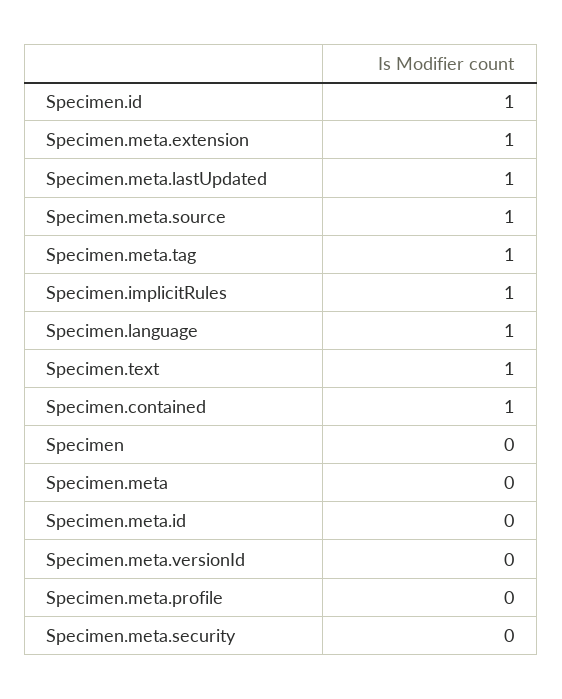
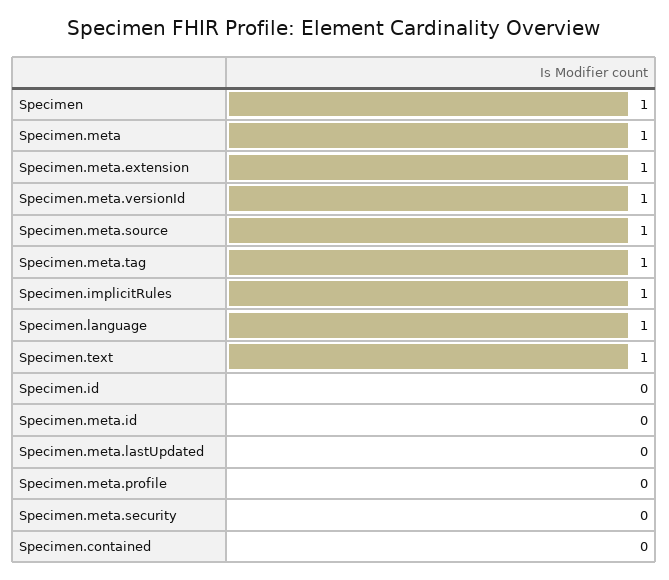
  {
-   "Specimen.id": 1,
+   "Specimen.id": 0,
    "Specimen.meta.extension": 1,
-   "Specimen.meta.lastUpdated": 1,
+   "Specimen.meta.lastUpdated": 0,
    "Specimen.meta.source": 1,
    "Specimen.meta.tag": 1,
    "Specimen.implicitRules": 1,
    "Specimen.language": 1,
    "Specimen.text": 1,
-   "Specimen.contained": 1,
+   "Specimen.contained": 0,
-   "Specimen": 0,
+   "Specimen": 1,
-   "Specimen.meta": 0,
+   "Specimen.meta": 1,
    "Specimen.meta.id": 0,
-   "Specimen.meta.versionId": 0,
+   "Specimen.meta.versionId": 1,
    "Specimen.meta.profile": 0,
    "Specimen.meta.security": 0
  }

